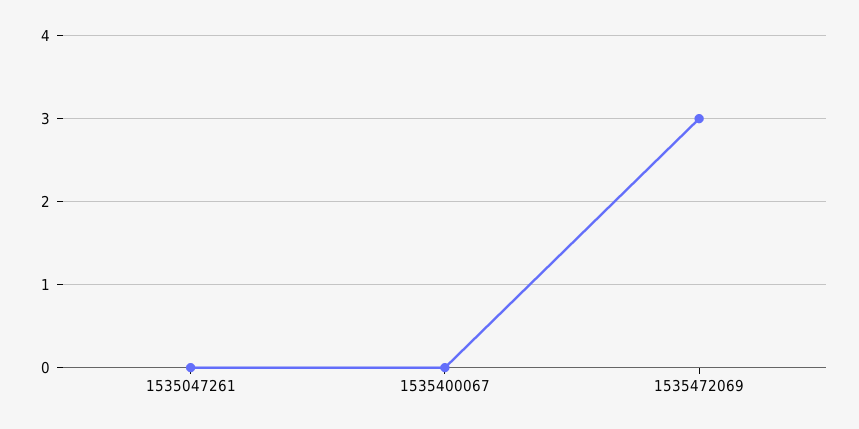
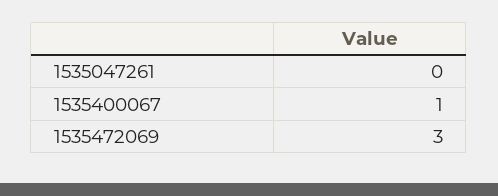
  {
    "1535047261": 0,
-   "1535400067": 0,
+   "1535400067": 1,
    "1535472069": 3
  }

